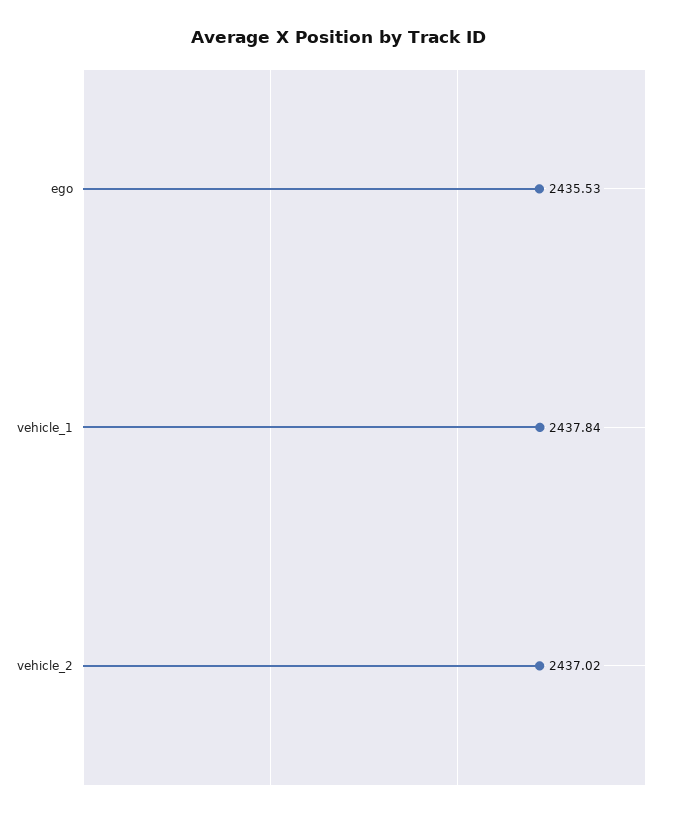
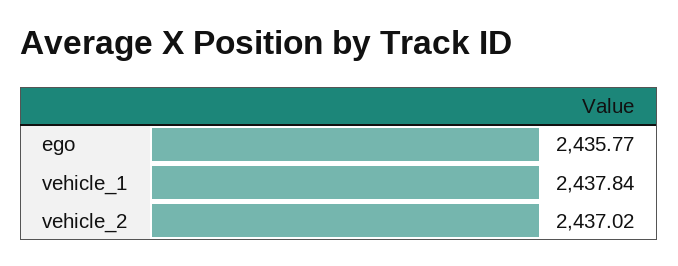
  {
-   "ego": 2435.53,
+   "ego": 2435.77,
    "vehicle_1": 2437.84,
    "vehicle_2": 2437.02
  }

